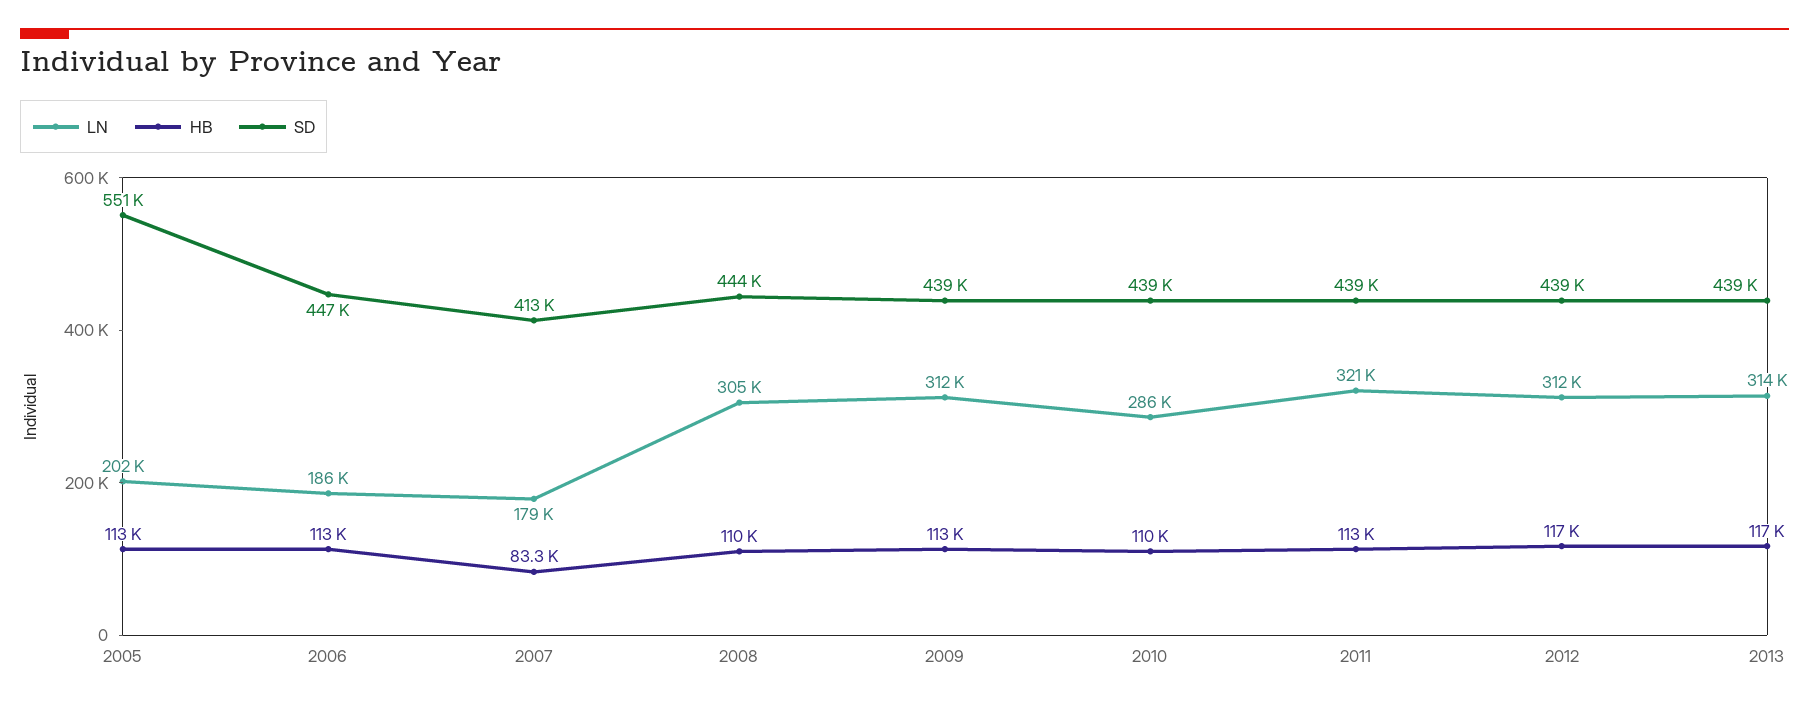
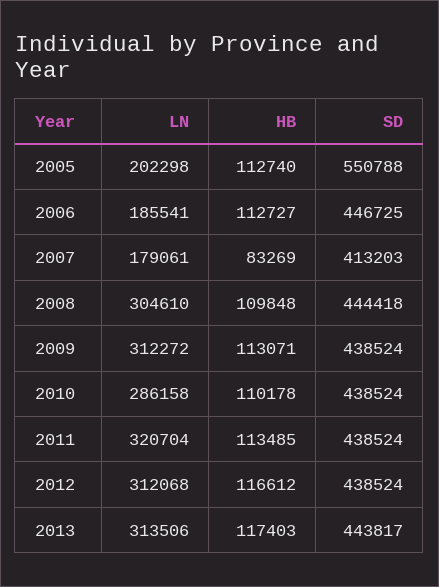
  {
    "LN": {
      "2005": 202298,
      "2006": 185541,
      "2007": 179061,
      "2008": 304610,
      "2009": 312272,
      "2010": 286158,
      "2011": 320704,
      "2012": 312068,
      "2013": 313506
    },
    "HB": {
      "2005": 112740,
      "2006": 112727,
      "2007": 83269,
      "2008": 109848,
      "2009": 113071,
      "2010": 110178,
      "2011": 113485,
      "2012": 116612,
      "2013": 117403
    },
    "SD": {
      "2005": 550788,
      "2006": 446725,
      "2007": 413203,
      "2008": 444418,
      "2009": 438524,
      "2010": 438524,
      "2011": 438524,
      "2012": 438524,
-     "2013": 439000
+     "2013": 443817
    }
  }

